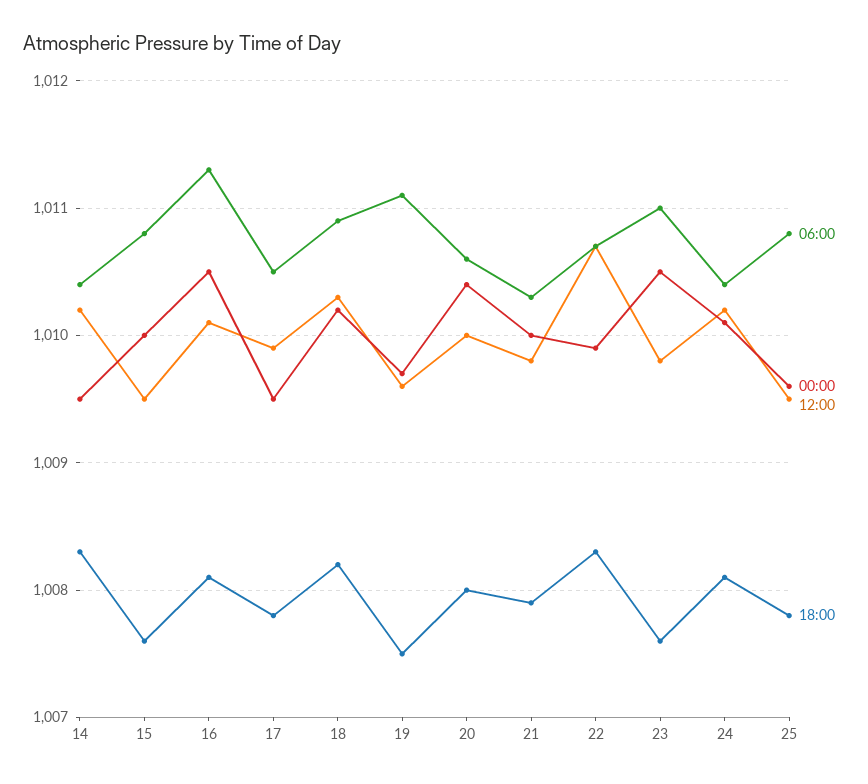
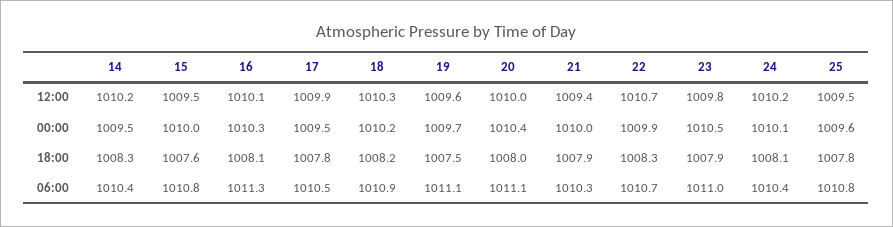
  {
    "06:00": {
      "14": 1010.4,
      "15": 1010.8,
      "16": 1011.3,
      "17": 1010.5,
      "18": 1010.9,
      "19": 1011.1,
-     "20": 1010.6,
+     "20": 1011.1,
      "21": 1010.3,
      "22": 1010.7,
      "23": 1011,
      "24": 1010.4,
      "25": 1010.8
    },
    "00:00": {
      "14": 1009.5,
      "15": 1010,
-     "16": 1010.5,
+     "16": 1010.3,
      "17": 1009.5,
      "18": 1010.2,
      "19": 1009.7,
      "20": 1010.4,
      "21": 1010,
      "22": 1009.9,
      "23": 1010.5,
      "24": 1010.1,
      "25": 1009.6
    },
    "12:00": {
      "14": 1010.2,
      "15": 1009.5,
      "16": 1010.1,
      "17": 1009.9,
      "18": 1010.3,
      "19": 1009.6,
      "20": 1010,
-     "21": 1009.8,
+     "21": 1009.4,
      "22": 1010.7,
      "23": 1009.8,
      "24": 1010.2,
      "25": 1009.5
    },
    "18:00": {
      "14": 1008.3,
      "15": 1007.6,
      "16": 1008.1,
      "17": 1007.8,
      "18": 1008.2,
      "19": 1007.5,
      "20": 1008,
      "21": 1007.9,
      "22": 1008.3,
-     "23": 1007.6,
+     "23": 1007.9,
      "24": 1008.1,
      "25": 1007.8
    }
  }

